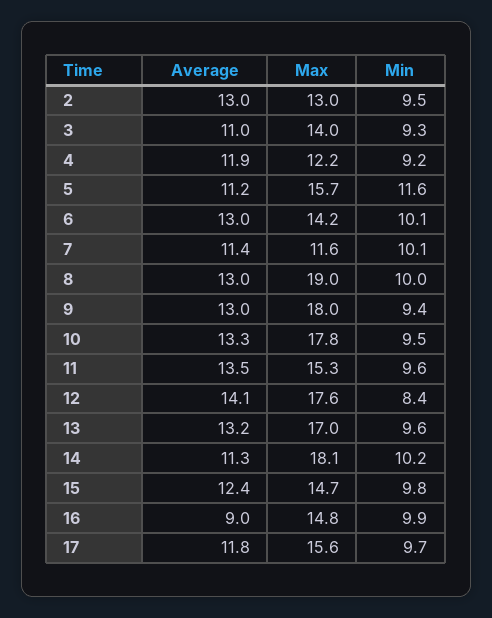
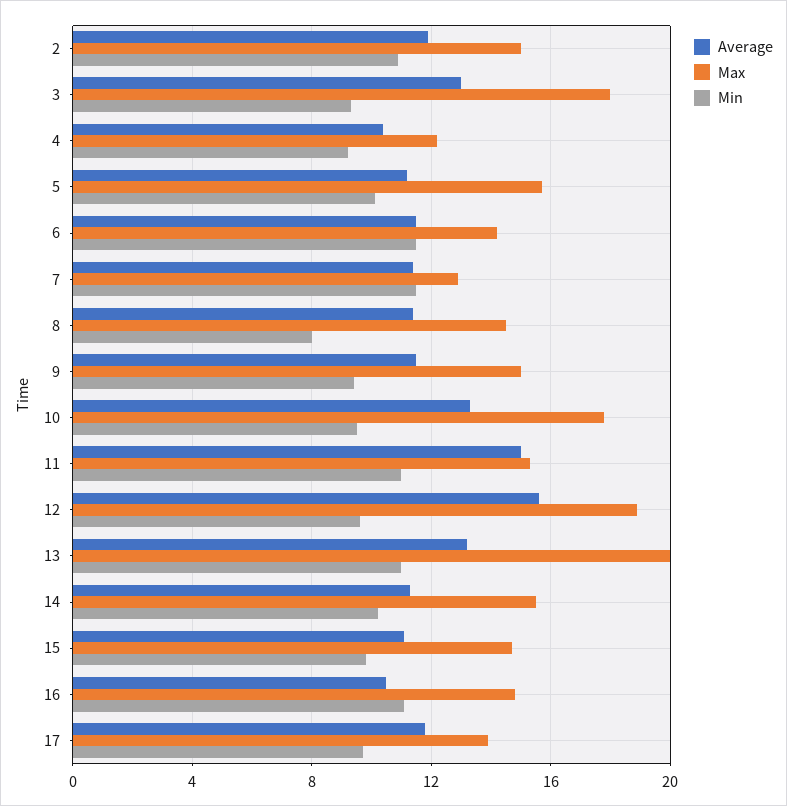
  {
    "Average": {
-     "2": 13,
+     "2": 12,
-     "3": 11,
+     "3": 13,
-     "4": 11.9,
+     "4": 10.5,
      "5": 11.2,
-     "6": 13,
+     "6": 11.5,
      "7": 11.4,
-     "8": 13,
+     "8": 11.5,
-     "9": 13,
+     "9": 11.5,
      "10": 13.3,
-     "11": 13.5,
+     "11": 15,
-     "12": 14.1,
+     "12": 15.5,
      "13": 13.2,
      "14": 11.3,
-     "15": 12.4,
+     "15": 11,
-     "16": 9,
+     "16": 10.5,
      "17": 11.8
    },
    "Max": {
-     "2": 13,
+     "2": 15,
-     "3": 14,
+     "3": 18,
      "4": 12.2,
      "5": 15.7,
      "6": 14.2,
-     "7": 11.6,
+     "7": 13,
-     "8": 19,
+     "8": 14.5,
-     "9": 18,
+     "9": 15,
      "10": 17.8,
      "11": 15.3,
-     "12": 17.6,
+     "12": 19,
-     "13": 17,
+     "13": 20,
-     "14": 18.1,
+     "14": 15.5,
      "15": 14.7,
      "16": 14.8,
-     "17": 15.6
+     "17": 14
    },
    "Min": {
-     "2": 9.5,
+     "2": 11,
      "3": 9.3,
      "4": 9.2,
-     "5": 11.6,
+     "5": 10,
-     "6": 10.1,
+     "6": 11.5,
-     "7": 10.1,
+     "7": 11.5,
-     "8": 10,
+     "8": 8,
      "9": 9.4,
      "10": 9.5,
-     "11": 9.6,
+     "11": 11,
-     "12": 8.4,
+     "12": 9.5,
-     "13": 9.6,
+     "13": 11,
      "14": 10.2,
      "15": 9.8,
-     "16": 9.9,
+     "16": 11,
      "17": 9.7
    }
  }

